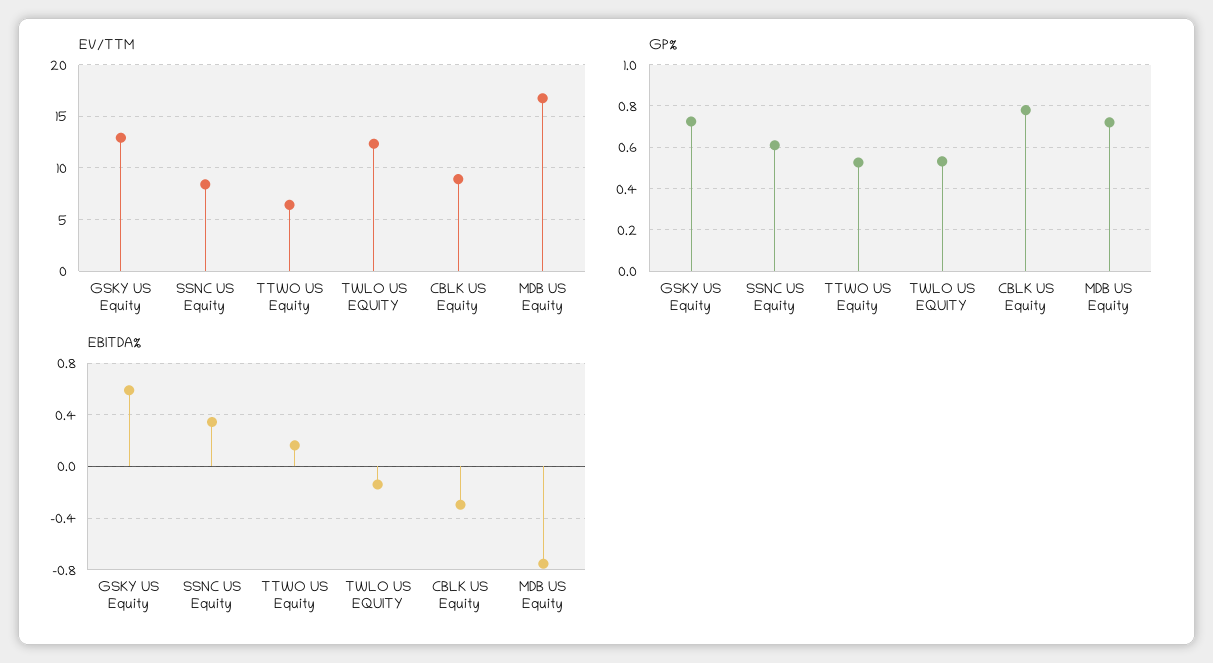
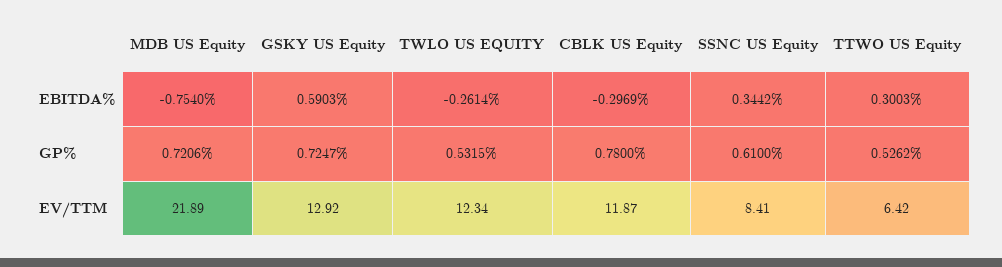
  {
    "EV/TTM": {
      "GSKY US Equity": 12.92,
      "SSNC US Equity": 8.41,
      "TTWO US Equity": 6.42,
      "TWLO US EQUITY": 12.34,
-     "CBLK US Equity": 9,
+     "CBLK US Equity": 11.87,
-     "MDB US Equity": 17
+     "MDB US Equity": 21.89
    },
    "GP%": {
      "GSKY US Equity": 0.7247,
      "SSNC US Equity": 0.61,
      "TTWO US Equity": 0.5262,
      "TWLO US EQUITY": 0.5315,
      "CBLK US Equity": 0.78,
      "MDB US Equity": 0.7206
    },
    "EBITDA%": {
      "GSKY US Equity": 0.5903,
      "SSNC US Equity": 0.3442,
-     "TTWO US Equity": 0.15,
+     "TTWO US Equity": 0.3003,
-     "TWLO US EQUITY": -0.15,
+     "TWLO US EQUITY": -0.2614,
      "CBLK US Equity": -0.2969,
      "MDB US Equity": -0.754
    }
  }

